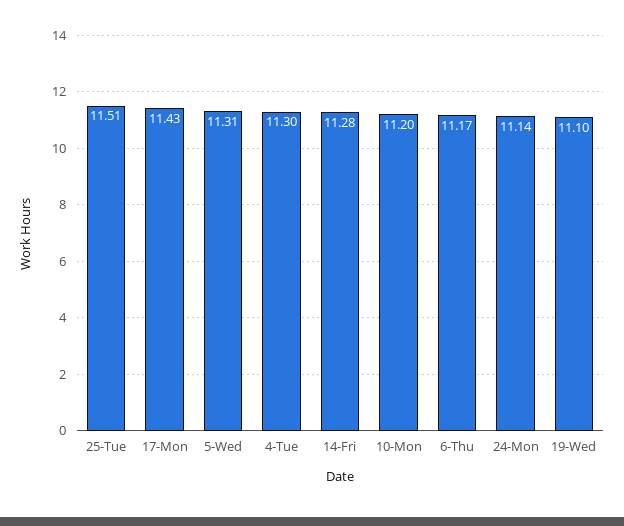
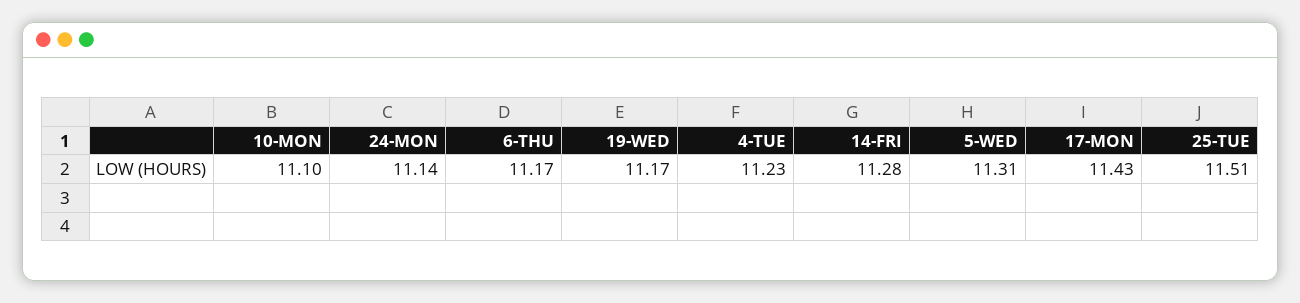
  {
    "25-Tue": 11.51,
    "17-Mon": 11.43,
    "5-Wed": 11.31,
-   "4-Tue": 11.3,
+   "4-Tue": 11.23,
    "14-Fri": 11.28,
-   "10-Mon": 11.2,
+   "10-Mon": 11.1,
    "6-Thu": 11.17,
    "24-Mon": 11.14,
-   "19-Wed": 11.1
+   "19-Wed": 11.17
  }

